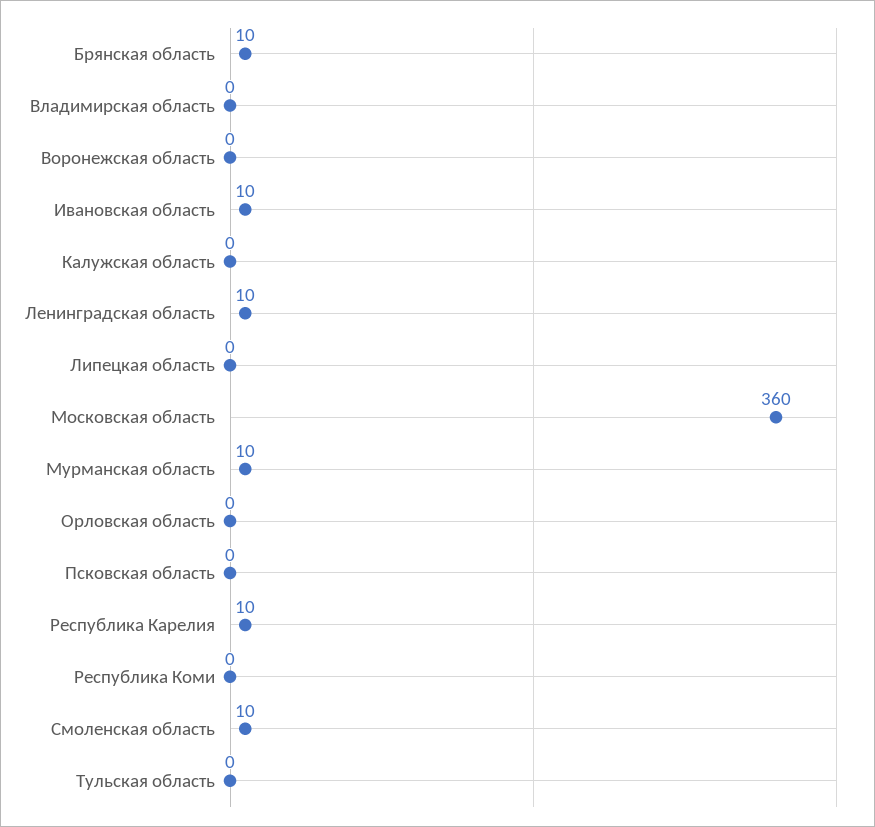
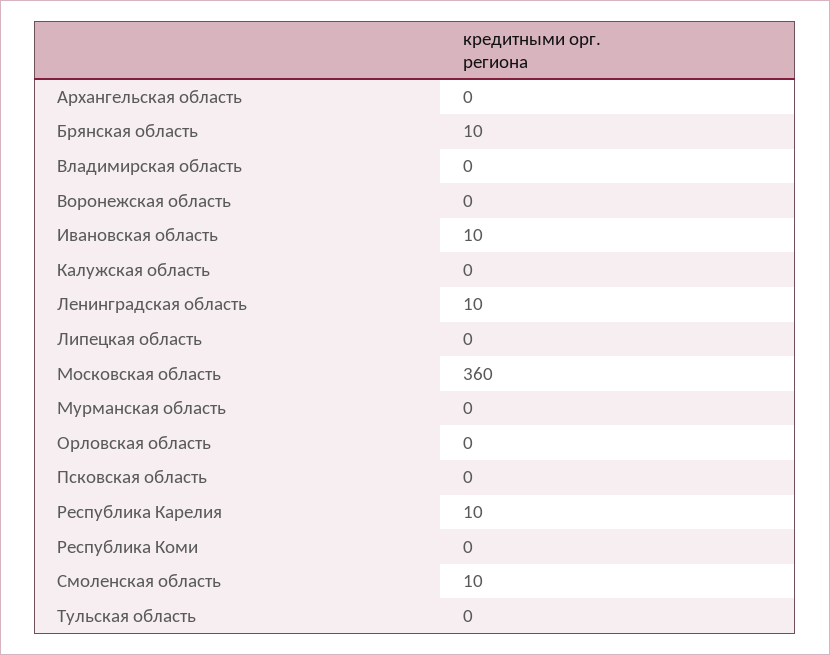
  {
    "Брянская область": 10,
    "Владимирская область": 0,
    "Воронежская область": 0,
    "Ивановская область": 10,
    "Калужская область": 0,
    "Ленинградская область": 10,
    "Липецкая область": 0,
    "Московская область": 360,
-   "Мурманская область": 10,
+   "Мурманская область": 0,
    "Орловская область": 0,
    "Псковская область": 0,
    "Республика Карелия": 10,
    "Республика Коми": 0,
    "Смоленская область": 10,
-   "Тульская область": 0
+   "Тульская область": 0,
+   "Архангельская область": 0
  }

